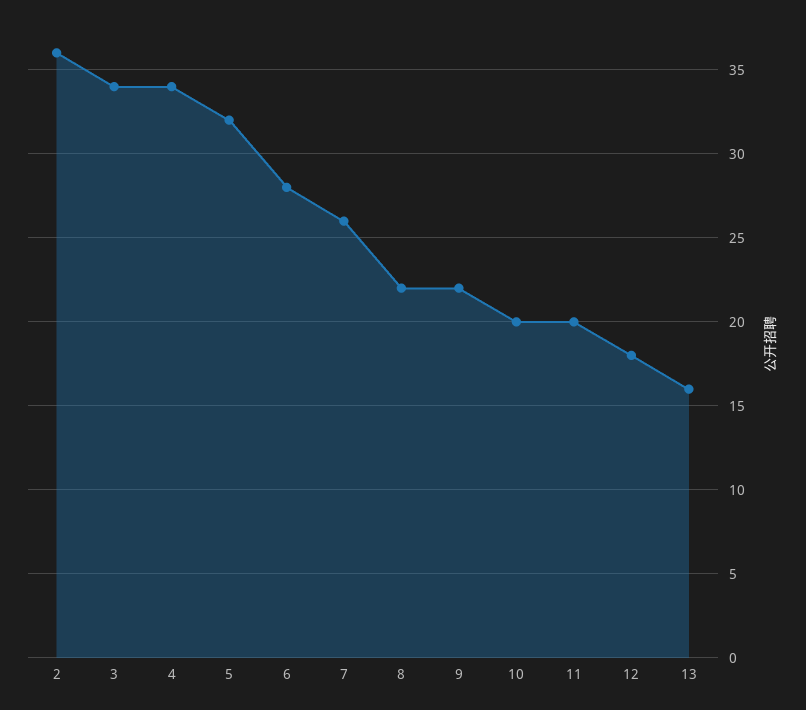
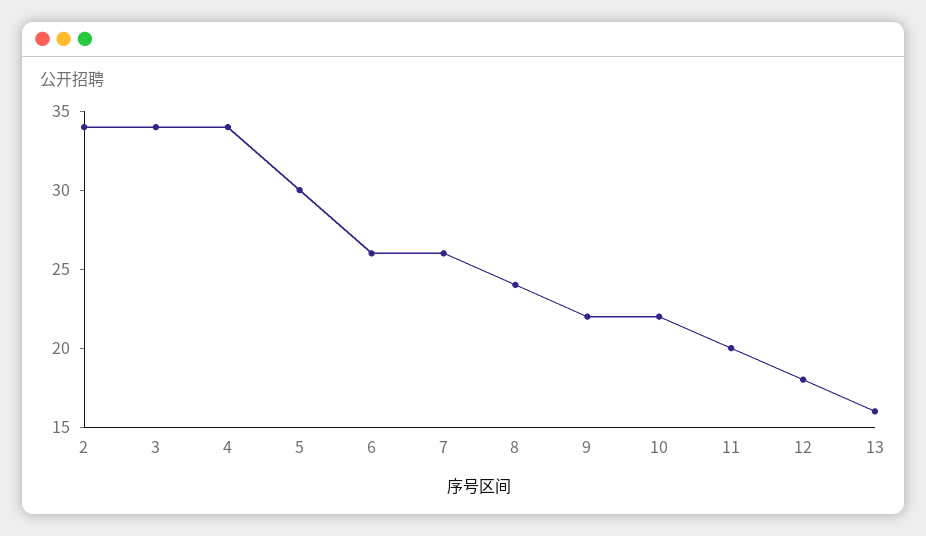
  {
-   "2": 36,
+   "2": 34,
    "3": 34,
    "4": 34,
-   "5": 32,
+   "5": 30,
-   "6": 28,
+   "6": 26,
    "7": 26,
-   "8": 22,
+   "8": 24,
    "9": 22,
-   "10": 20,
+   "10": 22,
    "11": 20,
    "12": 18,
    "13": 16
  }

